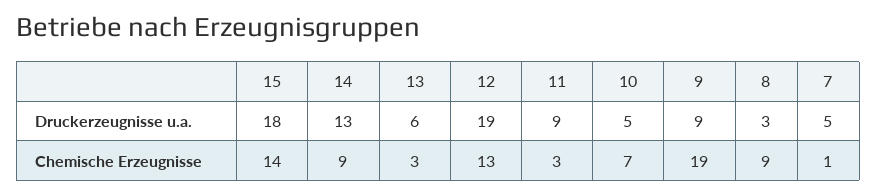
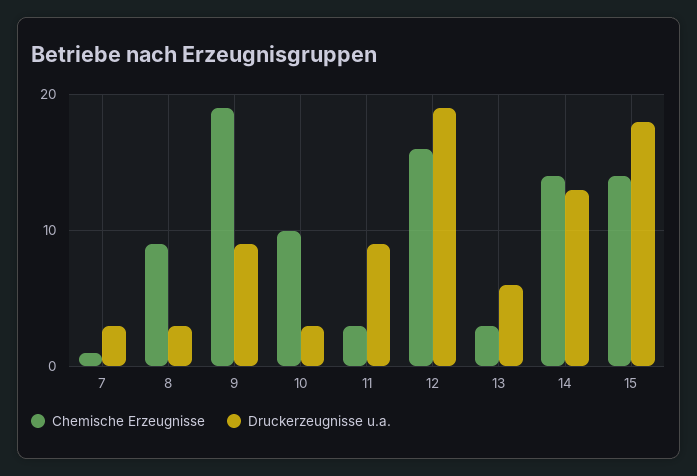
  {
    "Druckerzeugnisse u.a.": {
      "15": 18,
      "14": 13,
      "13": 6,
      "12": 19,
      "11": 9,
-     "10": 5,
+     "10": 3,
      "9": 9,
      "8": 3,
-     "7": 5
+     "7": 3
    },
    "Chemische Erzeugnisse": {
      "15": 14,
-     "14": 9,
+     "14": 14,
      "13": 3,
-     "12": 13,
+     "12": 16,
      "11": 3,
-     "10": 7,
+     "10": 10,
      "9": 19,
      "8": 9,
      "7": 1
    }
  }

